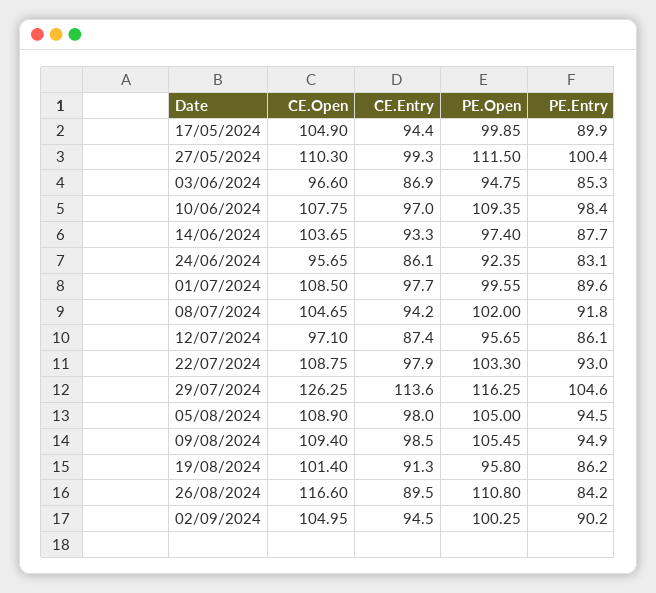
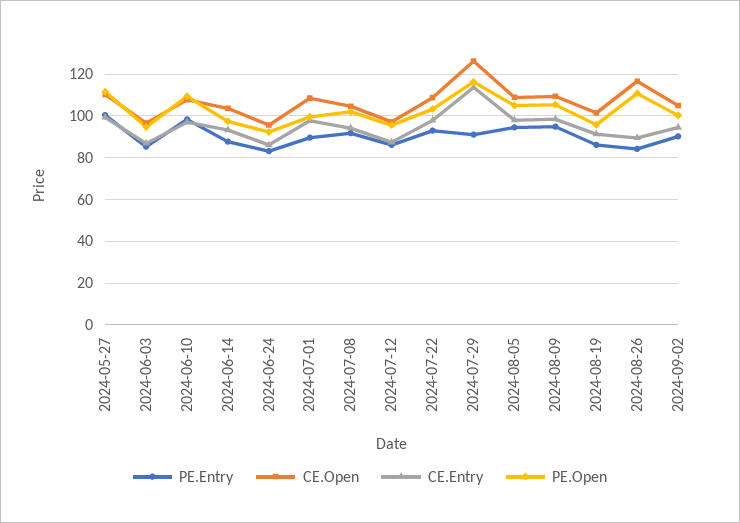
  {
    "CE.Open": {
-     "17/05/2024": 104.9,
      "27/05/2024": 110.3,
      "03/06/2024": 96.6,
      "10/06/2024": 107.75,
      "14/06/2024": 103.65,
      "24/06/2024": 95.65,
      "01/07/2024": 108.5,
      "08/07/2024": 104.65,
      "12/07/2024": 97.1,
      "22/07/2024": 108.75,
      "29/07/2024": 126.25,
      "05/08/2024": 108.9,
      "09/08/2024": 109.4,
      "19/08/2024": 101.4,
      "26/08/2024": 116.6,
      "02/09/2024": 104.95
    },
    "CE.Entry": {
-     "17/05/2024": 94.4,
      "27/05/2024": 99.3,
      "03/06/2024": 86.9,
      "10/06/2024": 97,
      "14/06/2024": 93.3,
      "24/06/2024": 86.1,
      "01/07/2024": 97.7,
      "08/07/2024": 94.2,
      "12/07/2024": 87.4,
      "22/07/2024": 97.9,
      "29/07/2024": 113.6,
      "05/08/2024": 98,
      "09/08/2024": 98.5,
      "19/08/2024": 91.3,
      "26/08/2024": 89.5,
      "02/09/2024": 94.5
    },
    "PE.Open": {
-     "17/05/2024": 99.85,
      "27/05/2024": 111.5,
      "03/06/2024": 94.75,
      "10/06/2024": 109.35,
      "14/06/2024": 97.4,
      "24/06/2024": 92.35,
      "01/07/2024": 99.55,
      "08/07/2024": 102,
      "12/07/2024": 95.65,
      "22/07/2024": 103.3,
      "29/07/2024": 116.25,
      "05/08/2024": 105,
      "09/08/2024": 105.45,
      "19/08/2024": 95.8,
      "26/08/2024": 110.8,
      "02/09/2024": 100.25
    },
    "PE.Entry": {
-     "17/05/2024": 89.9,
      "27/05/2024": 100.4,
      "03/06/2024": 85.3,
      "10/06/2024": 98.4,
      "14/06/2024": 87.7,
      "24/06/2024": 83.1,
      "01/07/2024": 89.6,
      "08/07/2024": 91.8,
      "12/07/2024": 86.1,
      "22/07/2024": 93,
-     "29/07/2024": 104.6,
+     "29/07/2024": 90,
      "05/08/2024": 94.5,
      "09/08/2024": 94.9,
      "19/08/2024": 86.2,
      "26/08/2024": 84.2,
      "02/09/2024": 90.2
    }
  }

